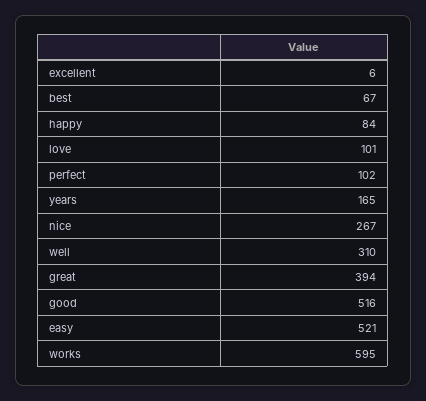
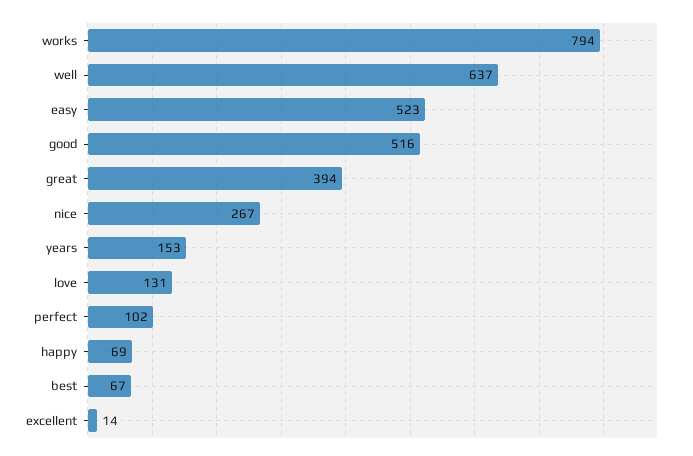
  {
-   "excellent": 6,
+   "excellent": 14,
    "best": 67,
-   "happy": 84,
+   "happy": 69,
-   "love": 101,
+   "love": 131,
    "perfect": 102,
-   "years": 165,
+   "years": 153,
    "nice": 267,
-   "well": 310,
+   "well": 637,
    "great": 394,
    "good": 516,
-   "easy": 521,
+   "easy": 523,
-   "works": 595
+   "works": 794
  }

